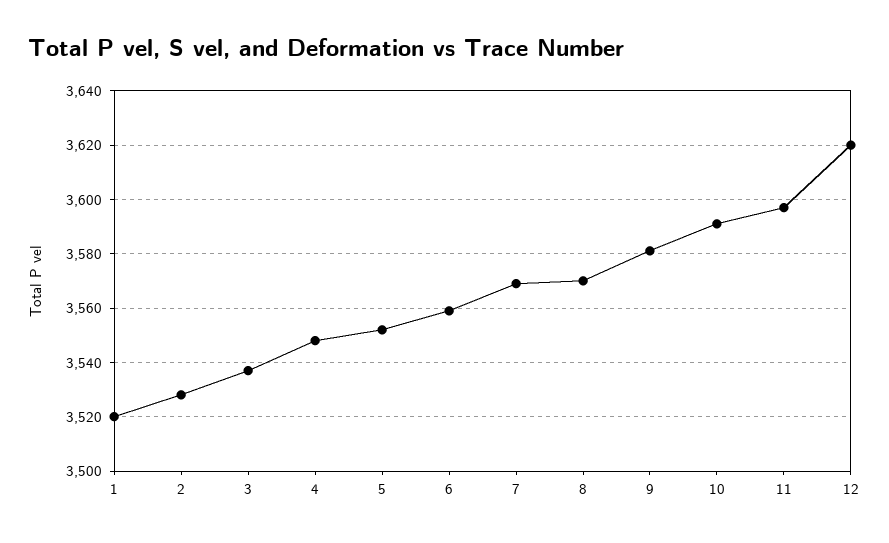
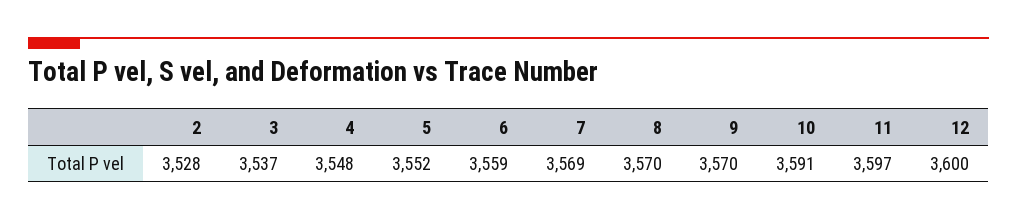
  {
-   "1": 3520,
    "2": 3528,
    "3": 3537,
    "4": 3548,
    "5": 3552,
    "6": 3559,
    "7": 3569,
    "8": 3570,
-   "9": 3580,
+   "9": 3570,
    "10": 3591,
    "11": 3597,
-   "12": 3620
+   "12": 3600
  }

